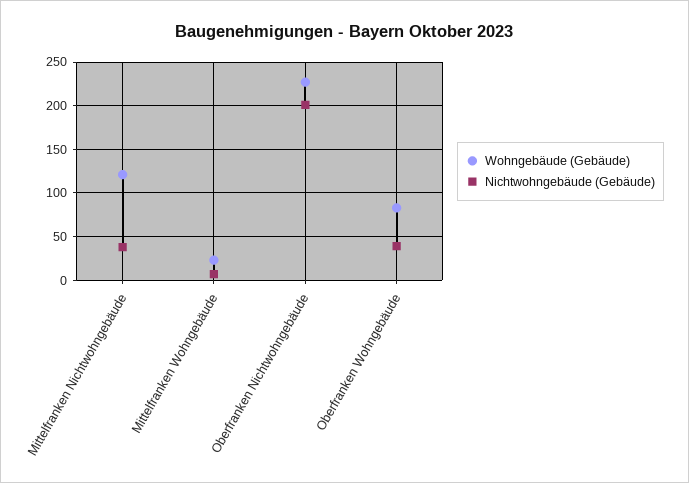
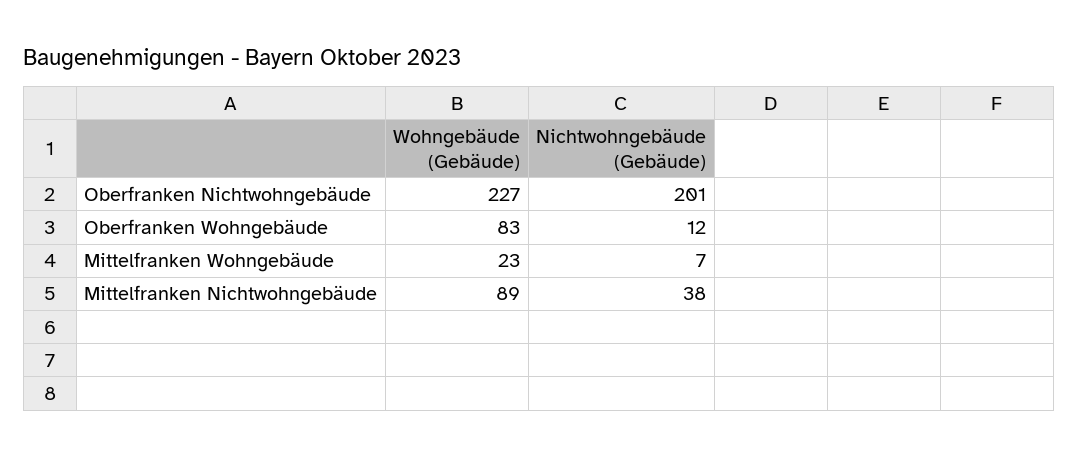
  {
    "Wohngebäude (Gebäude)": {
-     "Mittelfranken Nichtwohngebäude": 120,
+     "Mittelfranken Nichtwohngebäude": 89,
      "Mittelfranken Wohngebäude": 23,
      "Oberfranken Nichtwohngebäude": 227,
      "Oberfranken Wohngebäude": 83
    },
    "Nichtwohngebäude (Gebäude)": {
      "Mittelfranken Nichtwohngebäude": 38,
      "Mittelfranken Wohngebäude": 7,
      "Oberfranken Nichtwohngebäude": 201,
-     "Oberfranken Wohngebäude": 40
+     "Oberfranken Wohngebäude": 12
    }
  }

